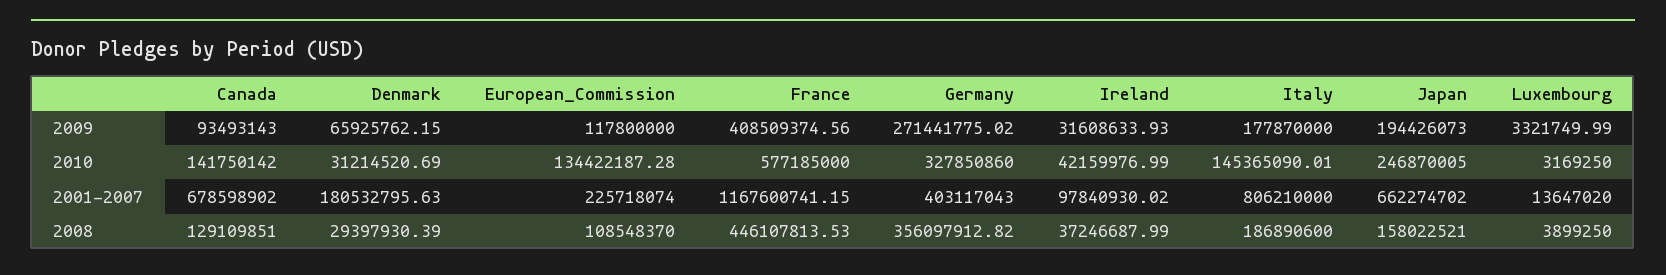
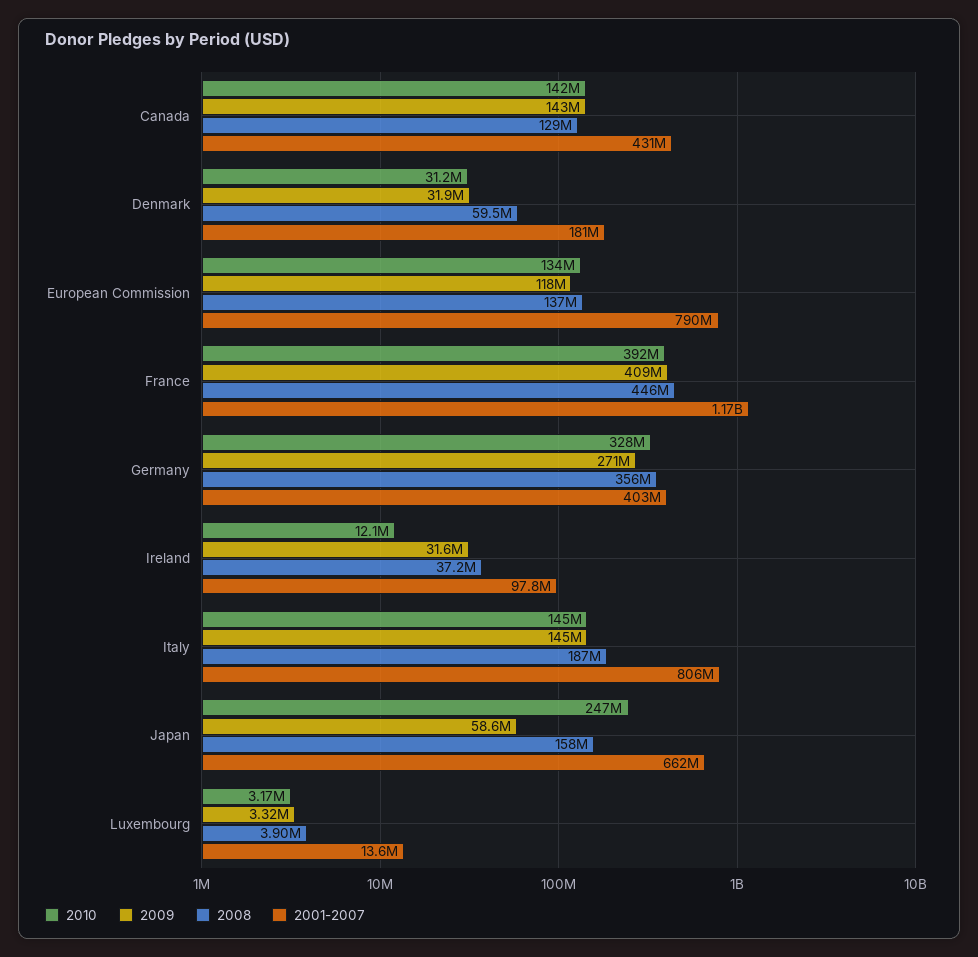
  {
    "2009": {
-     "Canada": 93493143,
+     "Canada": 143000000,
-     "Denmark": 65925762.15,
+     "Denmark": 31900000,
      "European_Commission": 117800000,
      "France": 408509374.56,
      "Germany": 271441775.02,
      "Ireland": 31608633.93,
-     "Italy": 177870000,
+     "Italy": 145000000,
-     "Japan": 194426073,
+     "Japan": 58600000,
      "Luxembourg": 3321749.99
    },
    "2010": {
      "Canada": 141750142,
      "Denmark": 31214520.69,
      "European_Commission": 134422187.28,
-     "France": 577185000,
+     "France": 392000000,
      "Germany": 327850860,
-     "Ireland": 42159976.99,
+     "Ireland": 12100000,
      "Italy": 145365090.01,
      "Japan": 246870005,
      "Luxembourg": 3169250
    },
    "2001-2007": {
-     "Canada": 678598902,
+     "Canada": 431000000,
      "Denmark": 180532795.63,
-     "European_Commission": 225718074,
+     "European_Commission": 790000000,
      "France": 1167600741.15,
      "Germany": 403117043,
      "Ireland": 97840930.02,
      "Italy": 806210000,
      "Japan": 662274702,
      "Luxembourg": 13647020
    },
    "2008": {
      "Canada": 129109851,
-     "Denmark": 29397930.39,
+     "Denmark": 59500000,
-     "European_Commission": 108548370,
+     "European_Commission": 137000000,
      "France": 446107813.53,
      "Germany": 356097912.82,
      "Ireland": 37246687.99,
      "Italy": 186890600,
      "Japan": 158022521,
      "Luxembourg": 3899250
    }
  }

